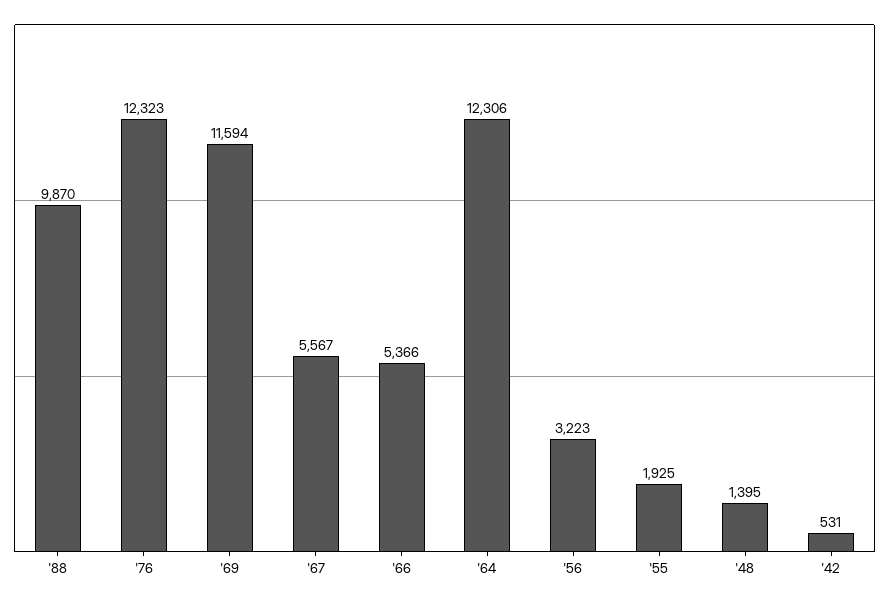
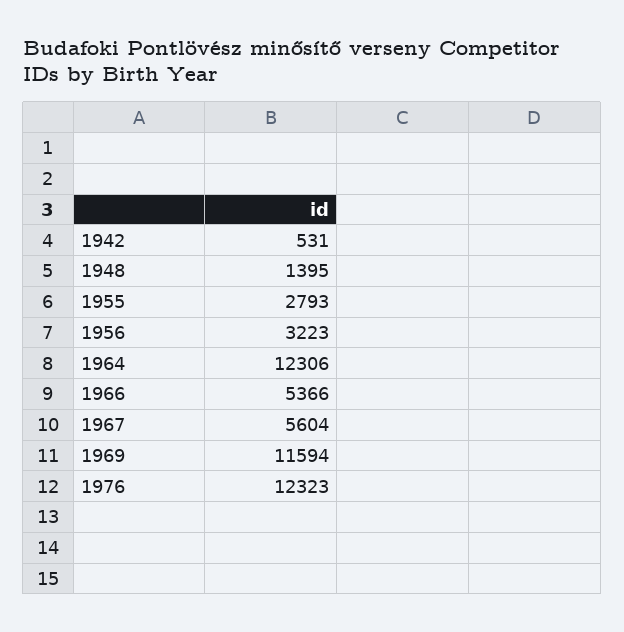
  {
-   "'88": 9870,
    "'76": 12323,
    "'69": 11594,
-   "'67": 5567,
+   "'67": 5604,
    "'66": 5366,
    "'64": 12306,
    "'56": 3223,
-   "'55": 1925,
+   "'55": 2793,
    "'48": 1395,
    "'42": 531
  }

